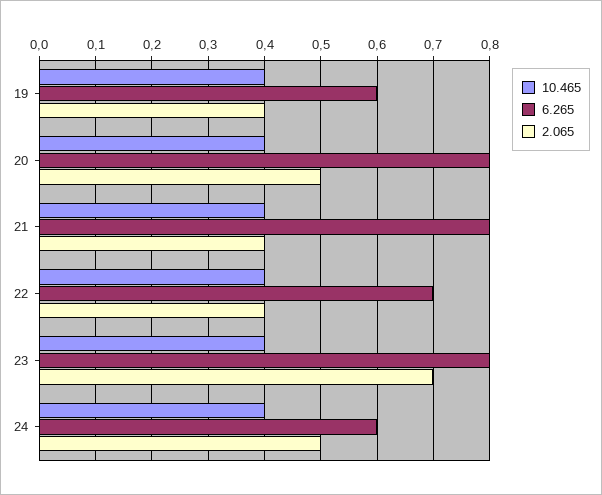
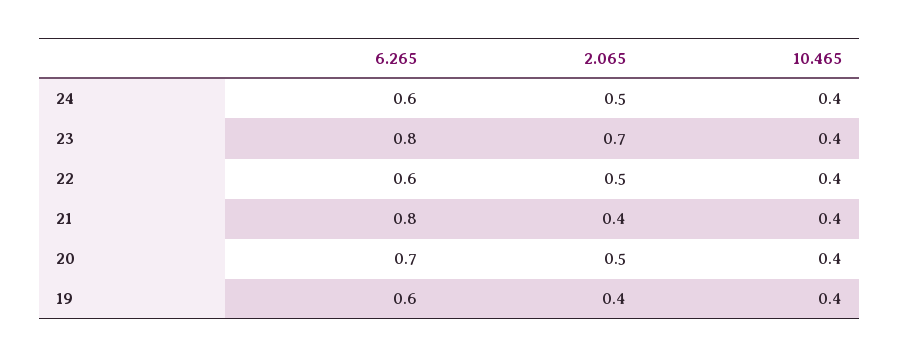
  {
    "10.465": {
      "19": 0.4,
      "20": 0.4,
      "21": 0.4,
      "22": 0.4,
      "23": 0.4,
      "24": 0.4
    },
    "6.265": {
      "19": 0.6,
-     "20": 0.8,
+     "20": 0.7,
      "21": 0.8,
-     "22": 0.7,
+     "22": 0.6,
      "23": 0.8,
      "24": 0.6
    },
    "2.065": {
      "19": 0.4,
      "20": 0.5,
      "21": 0.4,
-     "22": 0.4,
+     "22": 0.5,
      "23": 0.7,
      "24": 0.5
    }
  }

